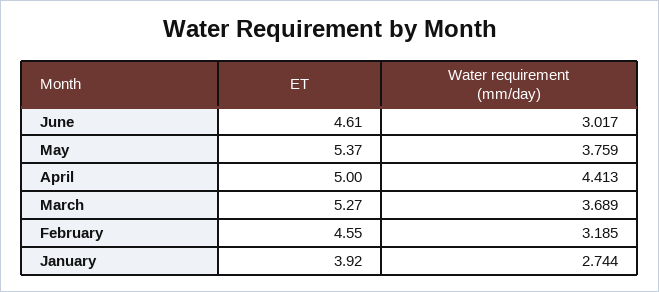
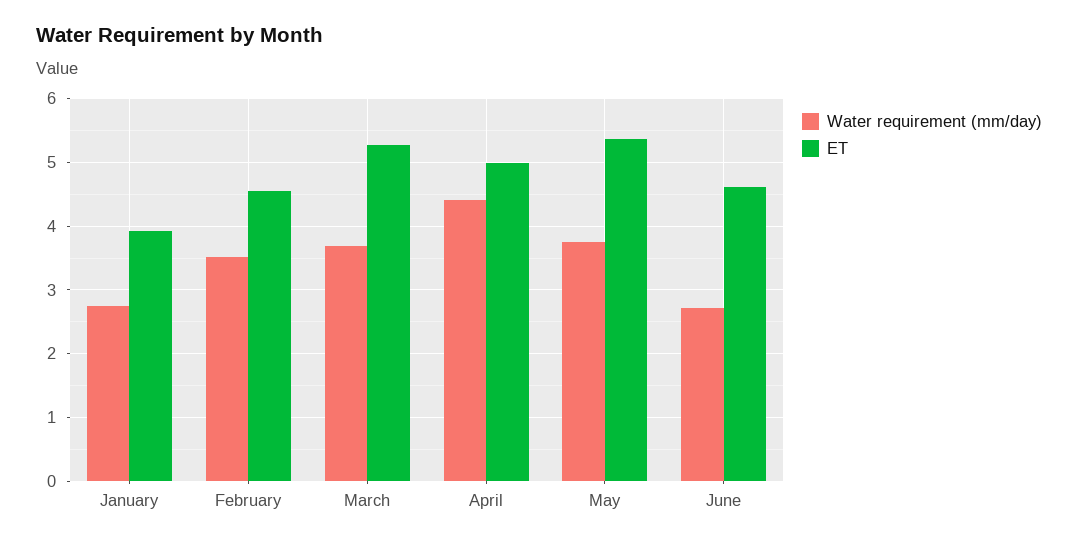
  {
    "ET": {
      "June": 4.61,
      "May": 5.37,
      "April": 5,
      "March": 5.27,
      "February": 4.55,
      "January": 3.92
    },
    "Water requirement (mm/day)": {
-     "June": 3.017,
+     "June": 2.7,
      "May": 3.759,
      "April": 4.413,
      "March": 3.689,
-     "February": 3.185,
+     "February": 3.5,
      "January": 2.744
    }
  }

